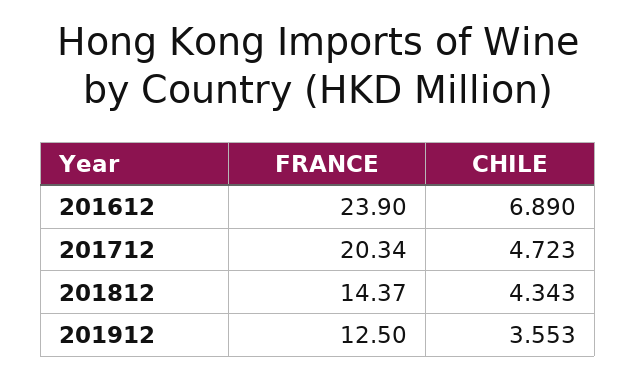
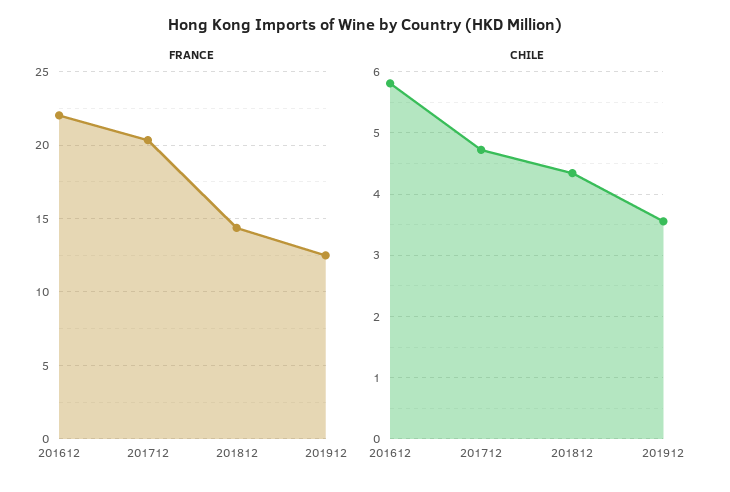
  {
    "FRANCE": {
-     "201612": 23.9,
+     "201612": 22,
      "201712": 20.34,
      "201812": 14.37,
      "201912": 12.5
    },
    "CHILE": {
-     "201612": 6.89,
+     "201612": 5.8,
      "201712": 4.723,
      "201812": 4.343,
      "201912": 3.553
    }
  }

